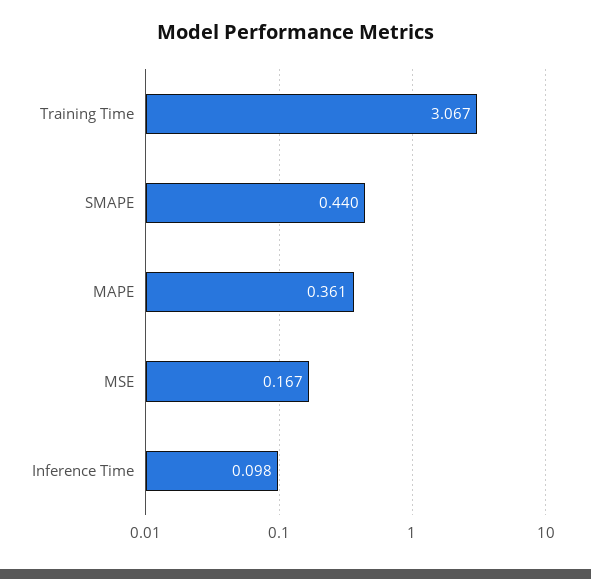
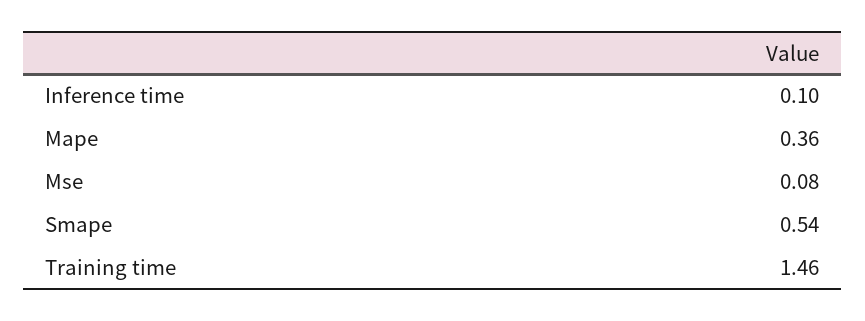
  {
-   "Training Time": 3.067,
+   "Training Time": 1.46,
-   "SMAPE": 0.44,
+   "SMAPE": 0.54,
    "MAPE": 0.361,
-   "MSE": 0.167,
+   "MSE": 0.08,
    "Inference Time": 0.098
  }

